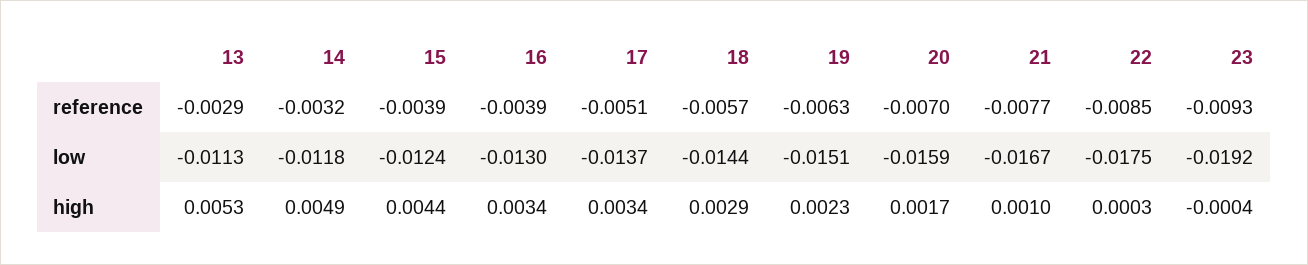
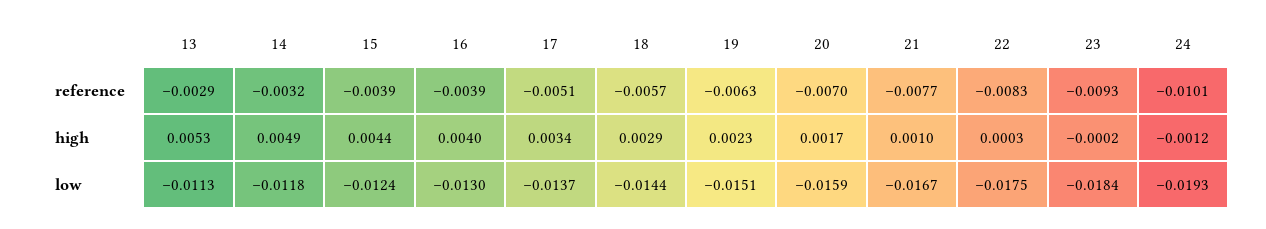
  {
    "13": {
      "reference": -0.0029,
      "low": -0.0113,
      "high": 0.0053
    },
    "14": {
      "reference": -0.0032,
      "low": -0.0118,
      "high": 0.0049
    },
    "15": {
      "reference": -0.0039,
      "low": -0.0124,
      "high": 0.0044
    },
    "16": {
      "reference": -0.0039,
      "low": -0.013,
-     "high": 0.0034
+     "high": 0.004
    },
    "17": {
      "reference": -0.0051,
      "low": -0.0137,
      "high": 0.0034
    },
    "18": {
      "reference": -0.0057,
      "low": -0.0144,
      "high": 0.0029
    },
    "19": {
      "reference": -0.0063,
      "low": -0.0151,
      "high": 0.0023
    },
    "20": {
      "reference": -0.007,
      "low": -0.0159,
      "high": 0.0017
    },
    "21": {
      "reference": -0.0077,
      "low": -0.0167,
      "high": 0.001
    },
    "22": {
-     "reference": -0.0085,
+     "reference": -0.0083,
      "low": -0.0175,
      "high": 0.0003
    },
    "23": {
      "reference": -0.0093,
-     "low": -0.0192,
+     "low": -0.0184,
-     "high": -0.0004
+     "high": -0.0002
-   }
+   },
+   "24": {
+     "reference": -0.0101,
+     "high": -0.0012,
+     "low": -0.0193
+   }
  }

